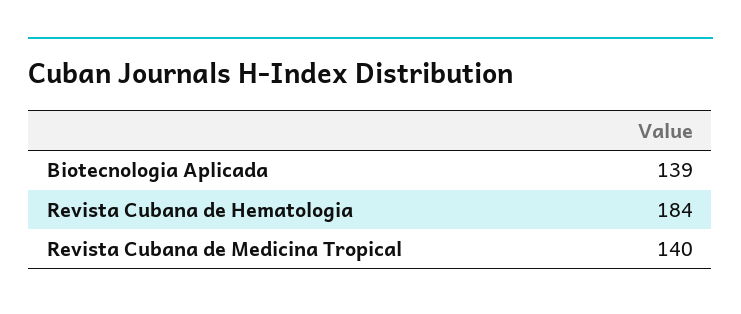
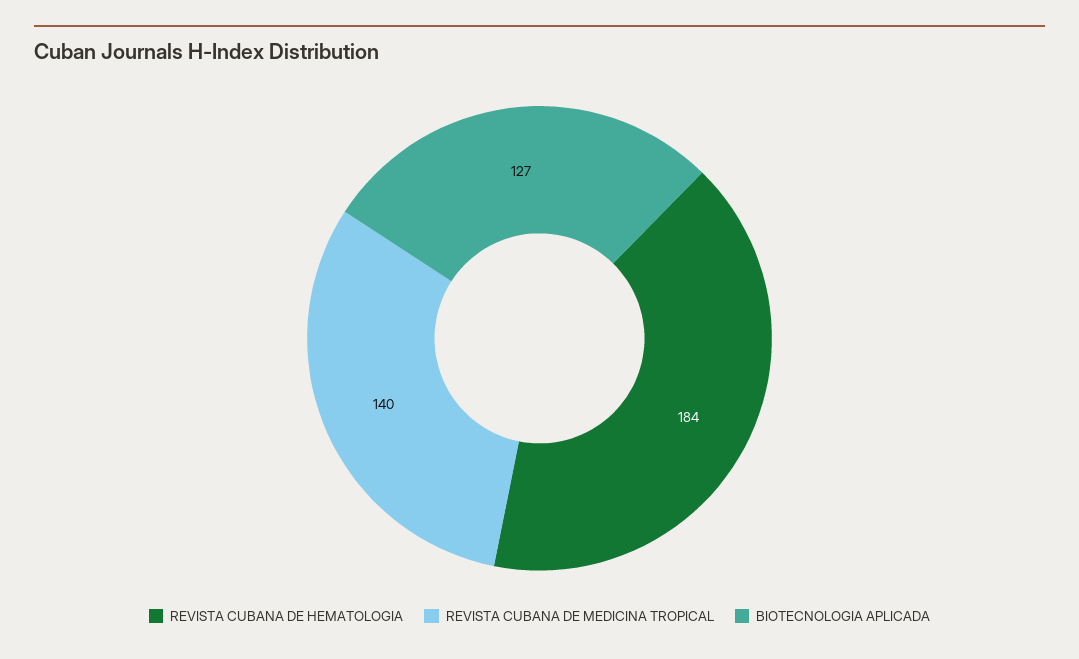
  {
-   "Biotecnologia Aplicada": 139,
+   "Biotecnologia Aplicada": 127,
    "Revista Cubana de Hematologia": 184,
    "Revista Cubana de Medicina Tropical": 140
  }

